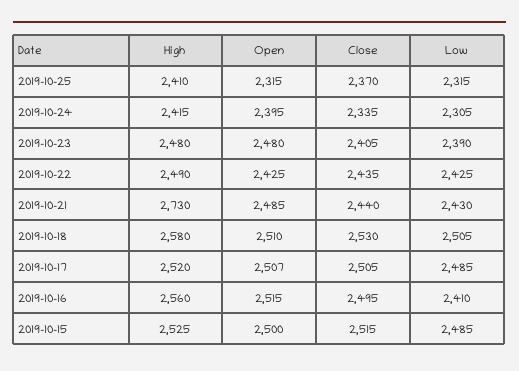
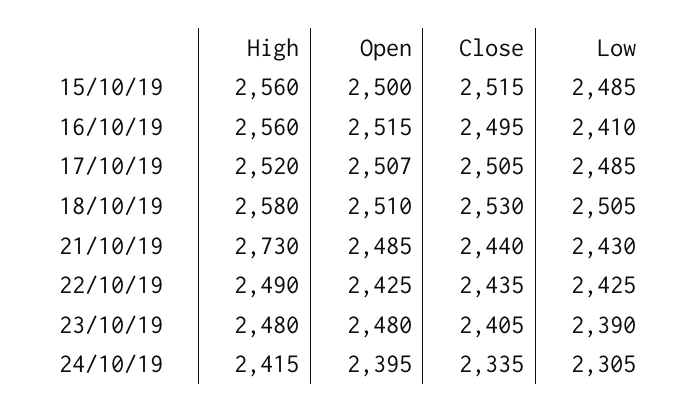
  {
    "High": {
-     "2019-10-25": 2410,
      "2019-10-24": 2415,
      "2019-10-23": 2480,
      "2019-10-22": 2490,
      "2019-10-21": 2730,
      "2019-10-18": 2580,
      "2019-10-17": 2520,
      "2019-10-16": 2560,
-     "2019-10-15": 2525
+     "2019-10-15": 2560
    },
    "Open": {
-     "2019-10-25": 2315,
      "2019-10-24": 2395,
      "2019-10-23": 2480,
      "2019-10-22": 2425,
      "2019-10-21": 2485,
      "2019-10-18": 2510,
      "2019-10-17": 2507,
      "2019-10-16": 2515,
      "2019-10-15": 2500
    },
    "Close": {
-     "2019-10-25": 2370,
      "2019-10-24": 2335,
      "2019-10-23": 2405,
      "2019-10-22": 2435,
      "2019-10-21": 2440,
      "2019-10-18": 2530,
      "2019-10-17": 2505,
      "2019-10-16": 2495,
      "2019-10-15": 2515
    },
    "Low": {
-     "2019-10-25": 2315,
      "2019-10-24": 2305,
      "2019-10-23": 2390,
      "2019-10-22": 2425,
      "2019-10-21": 2430,
      "2019-10-18": 2505,
      "2019-10-17": 2485,
      "2019-10-16": 2410,
      "2019-10-15": 2485
    }
  }

